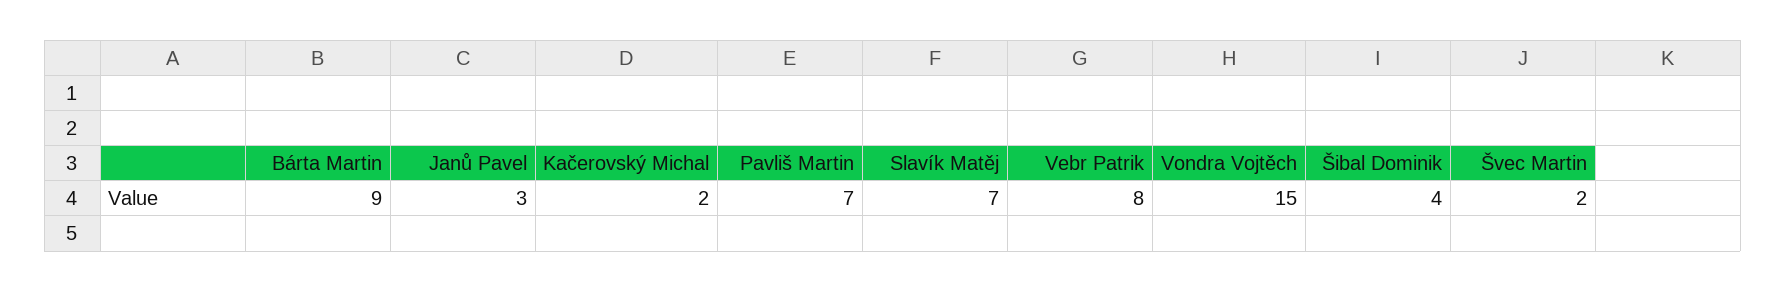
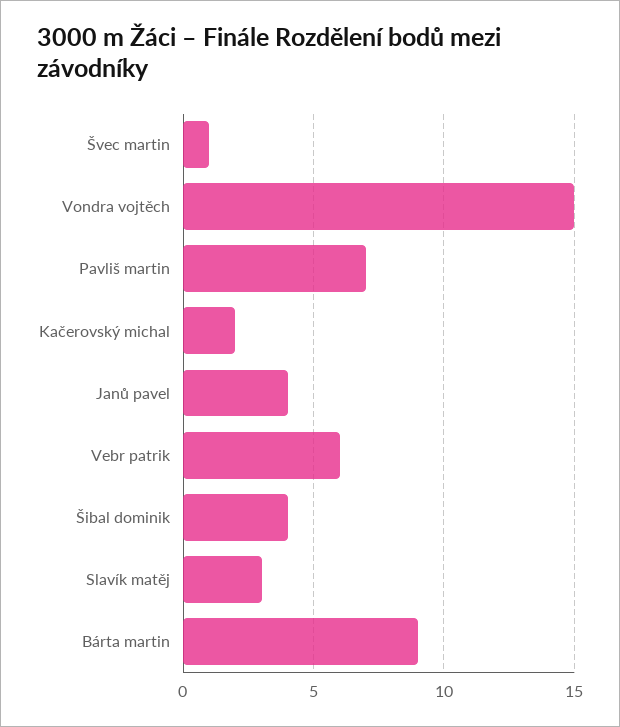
  {
    "Bárta Martin": 9,
-   "Janů Pavel": 3,
+   "Janů Pavel": 4,
    "Kačerovský Michal": 2,
    "Pavliš Martin": 7,
-   "Slavík Matěj": 7,
+   "Slavík Matěj": 3,
-   "Vebr Patrik": 8,
+   "Vebr Patrik": 6,
    "Vondra Vojtěch": 15,
    "Šibal Dominik": 4,
-   "Švec Martin": 2
+   "Švec Martin": 1
  }

